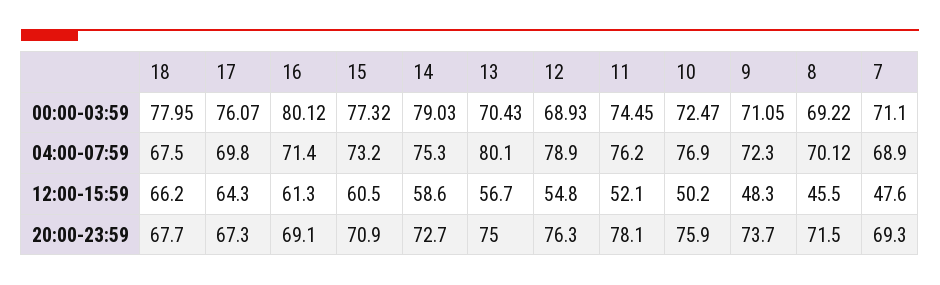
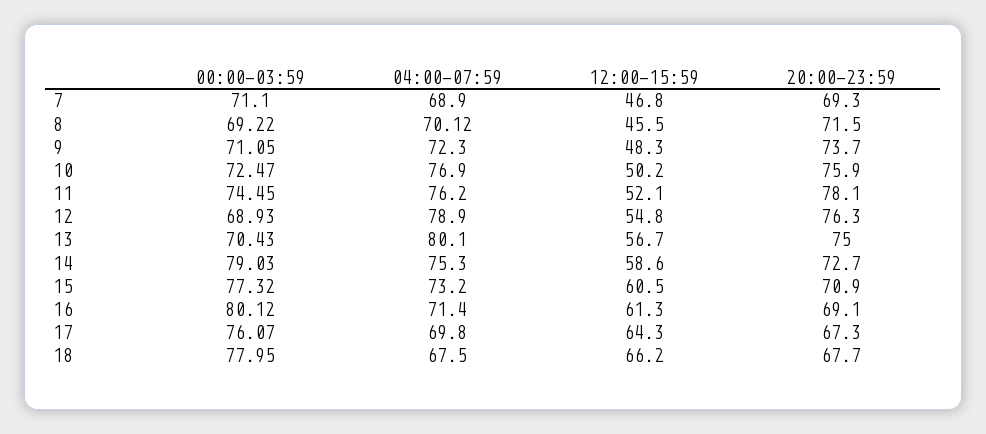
  {
    "18": {
      "00:00-03:59": 77.95,
      "04:00-07:59": 67.5,
      "12:00-15:59": 66.2,
      "20:00-23:59": 67.7
    },
    "17": {
      "00:00-03:59": 76.07,
      "04:00-07:59": 69.8,
      "12:00-15:59": 64.3,
      "20:00-23:59": 67.3
    },
    "16": {
      "00:00-03:59": 80.12,
      "04:00-07:59": 71.4,
      "12:00-15:59": 61.3,
      "20:00-23:59": 69.1
    },
    "15": {
      "00:00-03:59": 77.32,
      "04:00-07:59": 73.2,
      "12:00-15:59": 60.5,
      "20:00-23:59": 70.9
    },
    "14": {
      "00:00-03:59": 79.03,
      "04:00-07:59": 75.3,
      "12:00-15:59": 58.6,
      "20:00-23:59": 72.7
    },
    "13": {
      "00:00-03:59": 70.43,
      "04:00-07:59": 80.1,
      "12:00-15:59": 56.7,
      "20:00-23:59": 75
    },
    "12": {
      "00:00-03:59": 68.93,
      "04:00-07:59": 78.9,
      "12:00-15:59": 54.8,
      "20:00-23:59": 76.3
    },
    "11": {
      "00:00-03:59": 74.45,
      "04:00-07:59": 76.2,
      "12:00-15:59": 52.1,
      "20:00-23:59": 78.1
    },
    "10": {
      "00:00-03:59": 72.47,
      "04:00-07:59": 76.9,
      "12:00-15:59": 50.2,
      "20:00-23:59": 75.9
    },
    "9": {
      "00:00-03:59": 71.05,
      "04:00-07:59": 72.3,
      "12:00-15:59": 48.3,
      "20:00-23:59": 73.7
    },
    "8": {
      "00:00-03:59": 69.22,
      "04:00-07:59": 70.12,
      "12:00-15:59": 45.5,
      "20:00-23:59": 71.5
    },
    "7": {
      "00:00-03:59": 71.1,
      "04:00-07:59": 68.9,
-     "12:00-15:59": 47.6,
+     "12:00-15:59": 46.8,
      "20:00-23:59": 69.3
    }
  }

